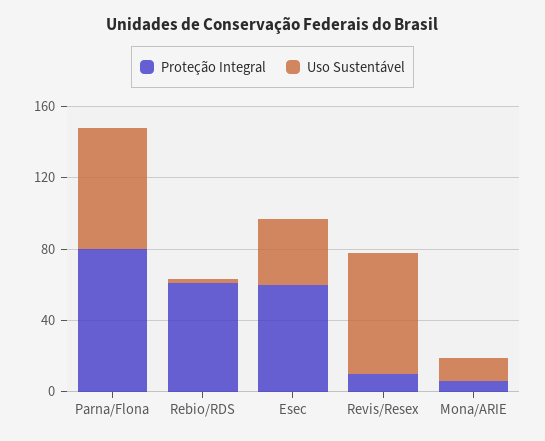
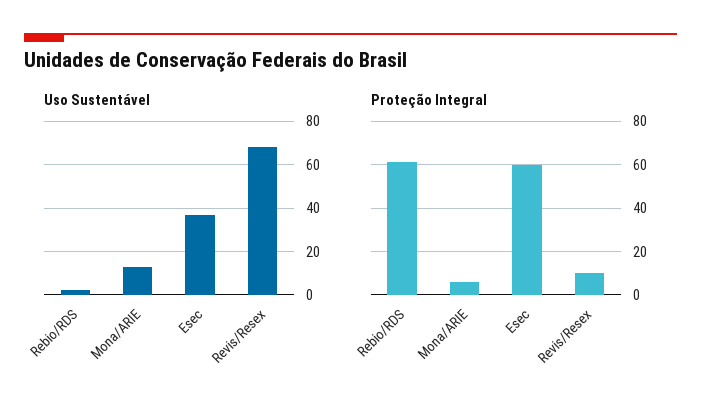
  {
    "Proteção Integral": {
-     "Parna/Flona": 80,
      "Rebio/RDS": 60,
      "Esec": 60,
      "Revis/Resex": 10,
      "Mona/ARIE": 5
    },
    "Uso Sustentável": {
-     "Parna/Flona": 70,
      "Rebio/RDS": 0,
      "Esec": 35,
      "Revis/Resex": 70,
      "Mona/ARIE": 15
    }
  }

